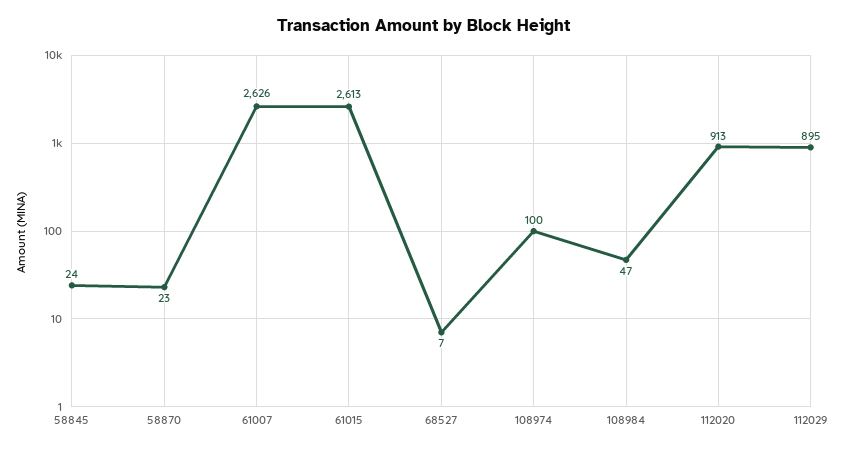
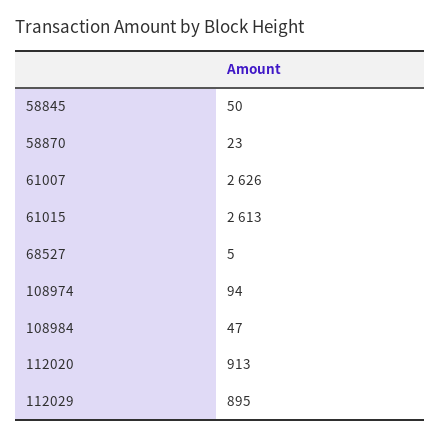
  {
-   "58845": 24,
+   "58845": 50,
    "58870": 23,
    "61007": 2626,
    "61015": 2613,
-   "68527": 7,
+   "68527": 5,
-   "108974": 100,
+   "108974": 94,
    "108984": 47,
    "112020": 913,
    "112029": 895
  }

